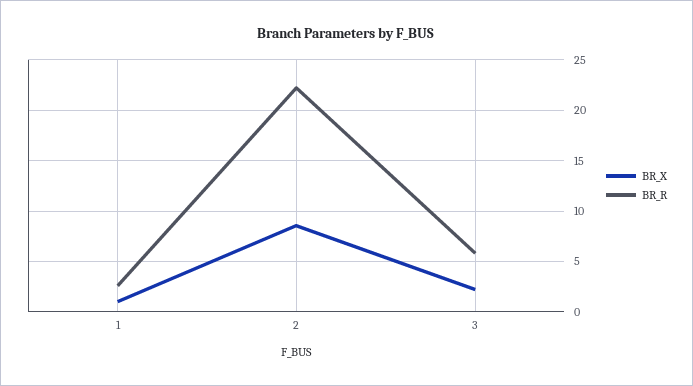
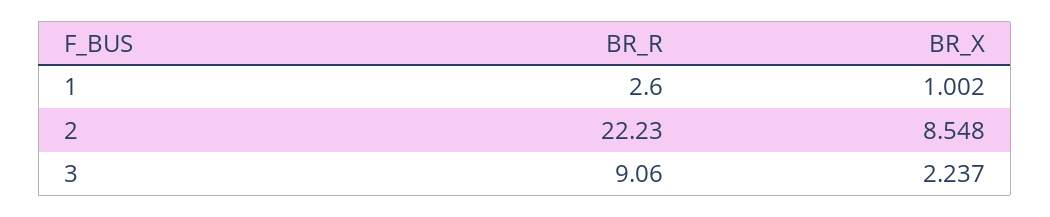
  {
    "BR_X": {
      "1": 1.002,
      "2": 8.548,
      "3": 2.237
    },
    "BR_R": {
      "1": 2.6,
      "2": 22.23,
-     "3": 6
+     "3": 9.06
    }
  }

